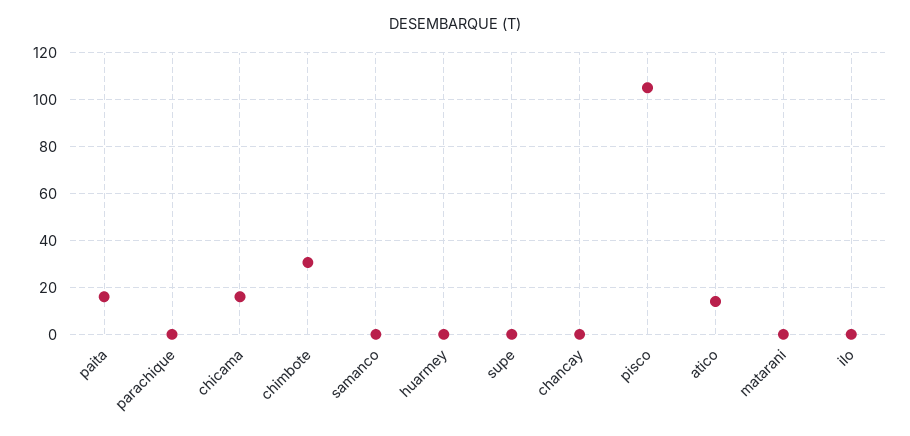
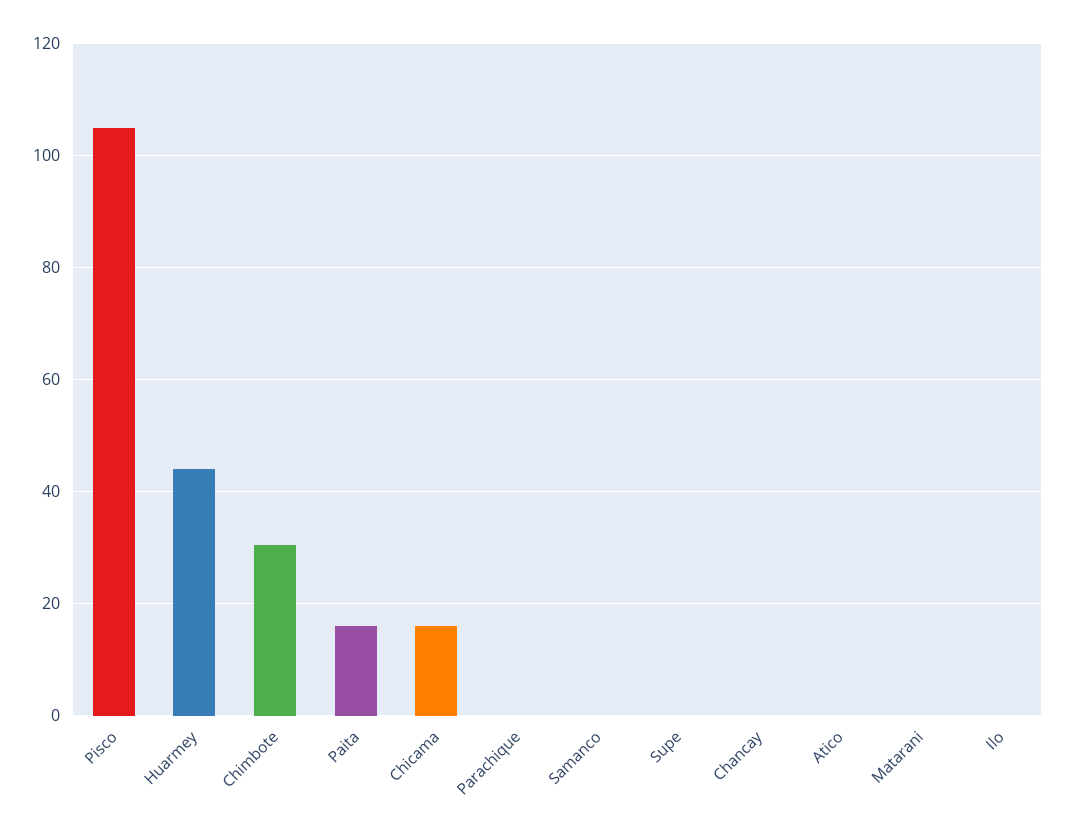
  {
    "paita": 16,
    "parachique": 0,
    "chicama": 16,
    "chimbote": 30,
    "samanco": 0,
-   "huarmey": 0,
+   "huarmey": 44,
    "supe": 0,
    "chancay": 0,
    "pisco": 106,
-   "atico": 15,
+   "atico": 0,
    "matarani": 0,
    "ilo": 0
  }

